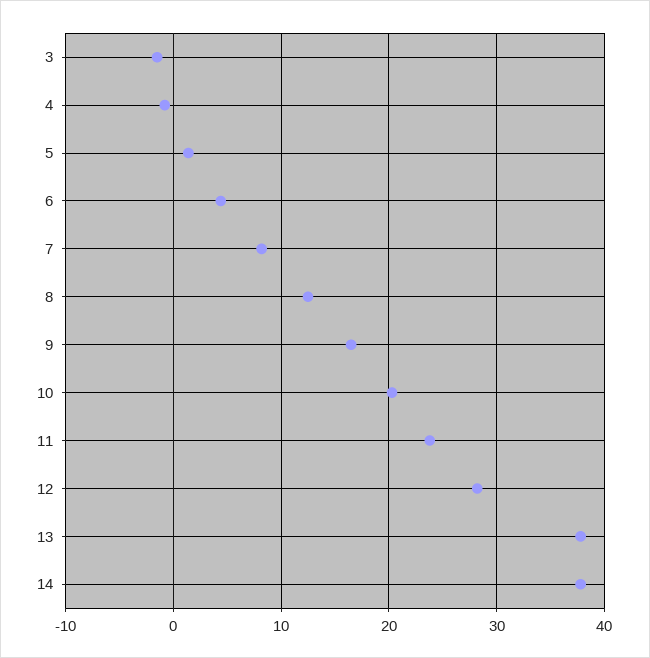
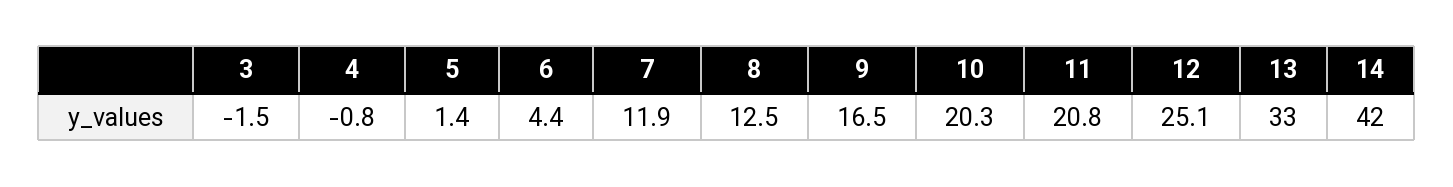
  {
    "3": -1.5,
    "4": -0.8,
    "5": 1.4,
    "6": 4.4,
-   "7": 8,
+   "7": 11.9,
    "8": 12.5,
    "9": 16.5,
    "10": 20.3,
-   "11": 24,
+   "11": 20.8,
-   "12": 28,
+   "12": 25.1,
-   "13": 38,
+   "13": 33,
-   "14": 38
+   "14": 42
  }

